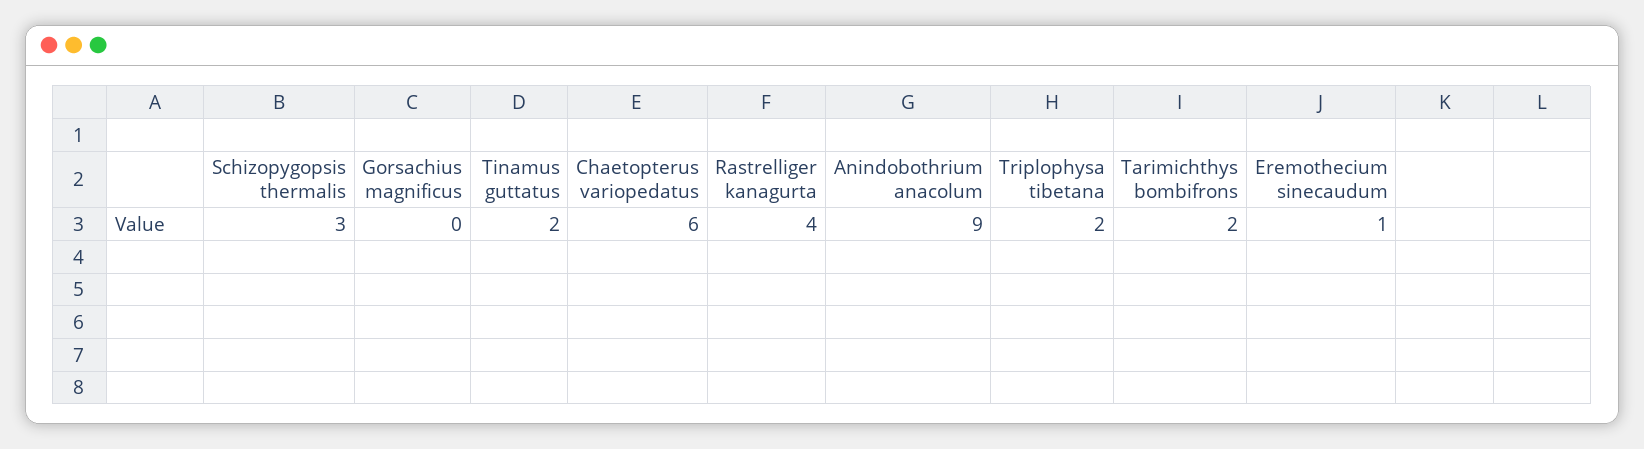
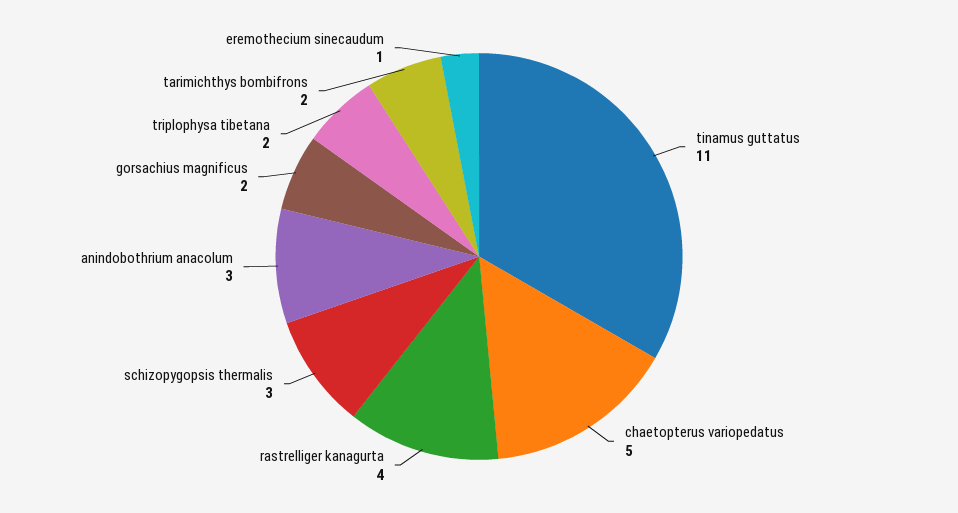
  {
    "Schizopygopsis thermalis": 3,
-   "Gorsachius magnificus": 0,
+   "Gorsachius magnificus": 2,
-   "Tinamus guttatus": 2,
+   "Tinamus guttatus": 11,
-   "Chaetopterus variopedatus": 6,
+   "Chaetopterus variopedatus": 5,
    "Rastrelliger kanagurta": 4,
-   "Anindobothrium anacolum": 9,
+   "Anindobothrium anacolum": 3,
    "Triplophysa tibetana": 2,
    "Tarimichthys bombifrons": 2,
    "Eremothecium sinecaudum": 1
  }

